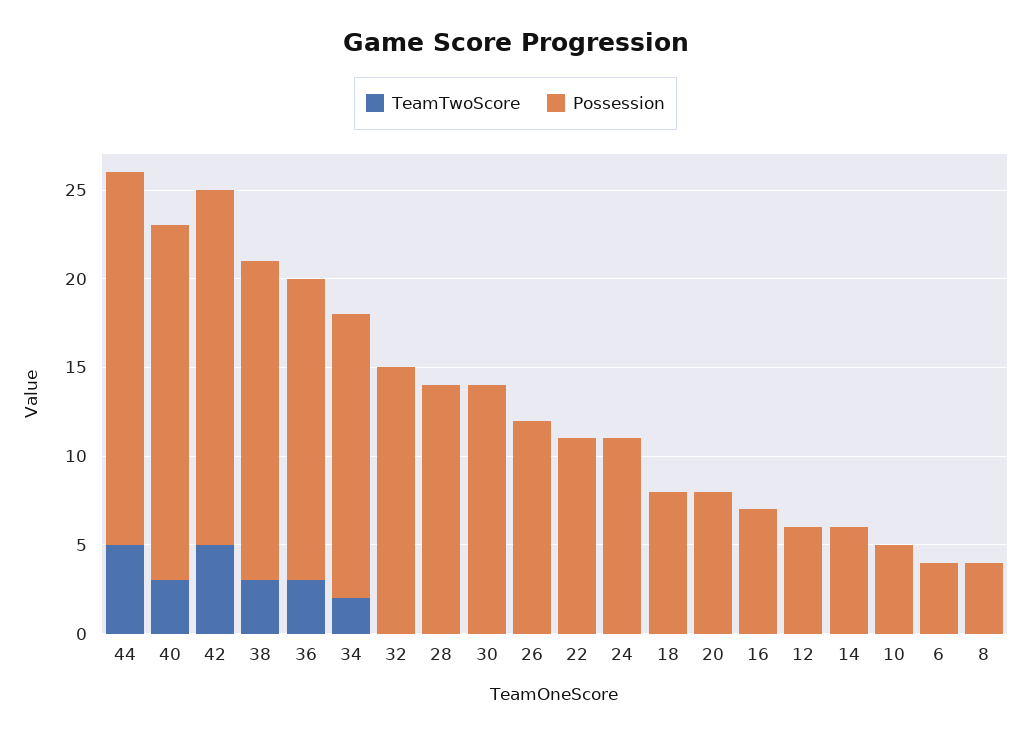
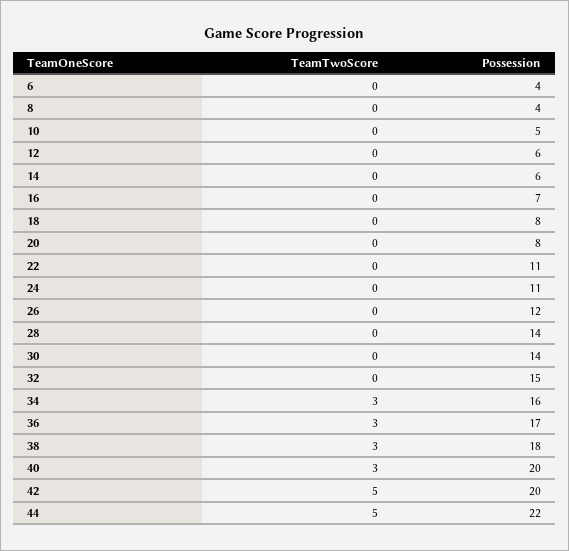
  {
    "TeamTwoScore": {
      "44": 5,
      "40": 3,
      "42": 5,
      "38": 3,
      "36": 3,
-     "34": 2,
+     "34": 3,
      "32": 0,
      "28": 0,
      "30": 0,
      "26": 0,
      "22": 0,
      "24": 0,
      "18": 0,
      "20": 0,
      "16": 0,
      "12": 0,
      "14": 0,
      "10": 0,
      "6": 0,
      "8": 0
    },
    "Possession": {
-     "44": 21,
+     "44": 22,
      "40": 20,
      "42": 20,
      "38": 18,
      "36": 17,
      "34": 16,
      "32": 15,
      "28": 14,
      "30": 14,
      "26": 12,
      "22": 11,
      "24": 11,
      "18": 8,
      "20": 8,
      "16": 7,
      "12": 6,
      "14": 6,
      "10": 5,
      "6": 4,
      "8": 4
    }
  }

